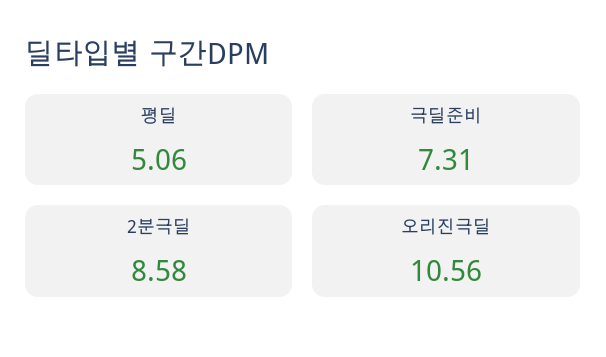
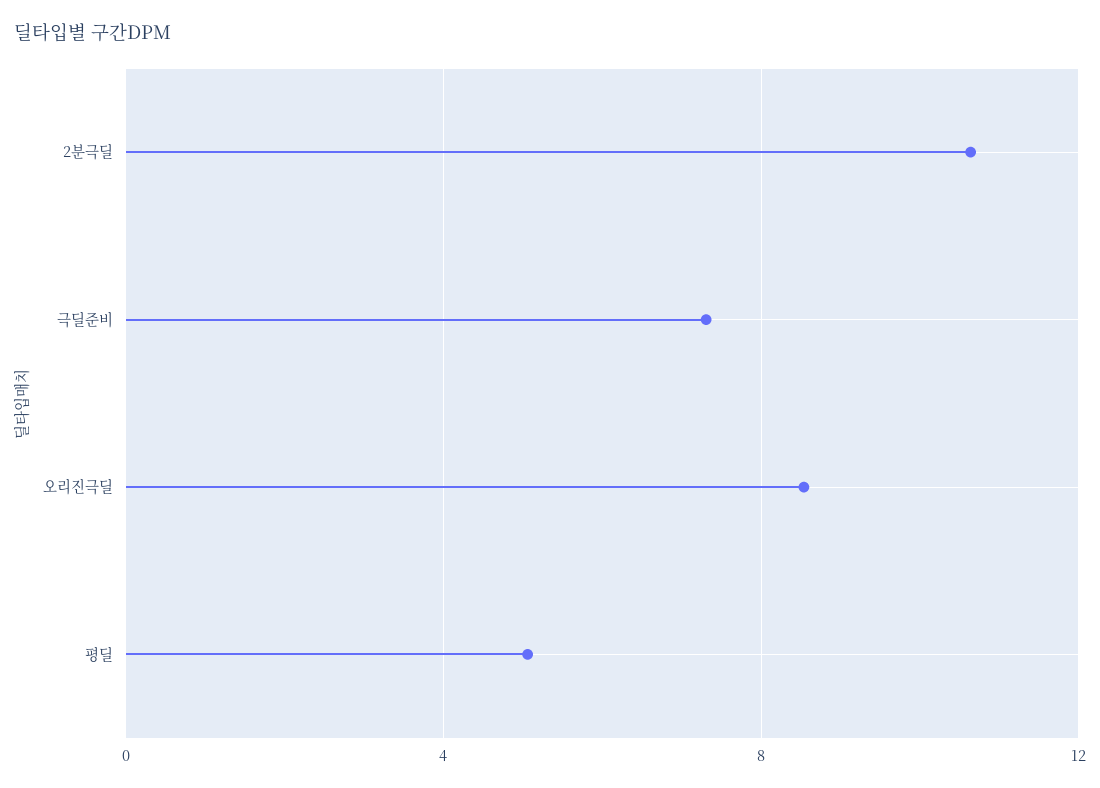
  {
    "평딜": 5.06,
    "극딜준비": 7.31,
-   "2분극딜": 8.58,
+   "2분극딜": 10.5,
-   "오리진극딜": 10.56
+   "오리진극딜": 8.5
  }

